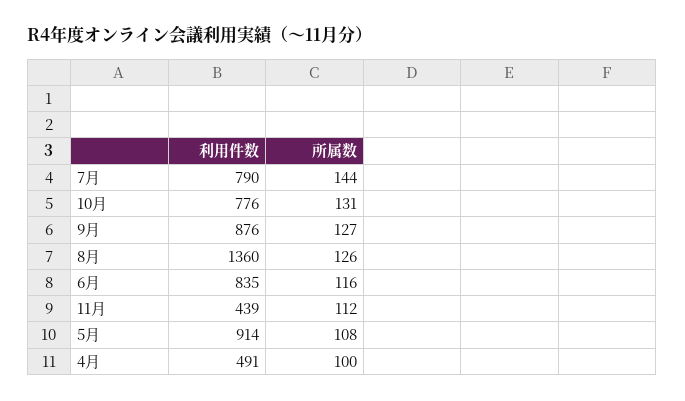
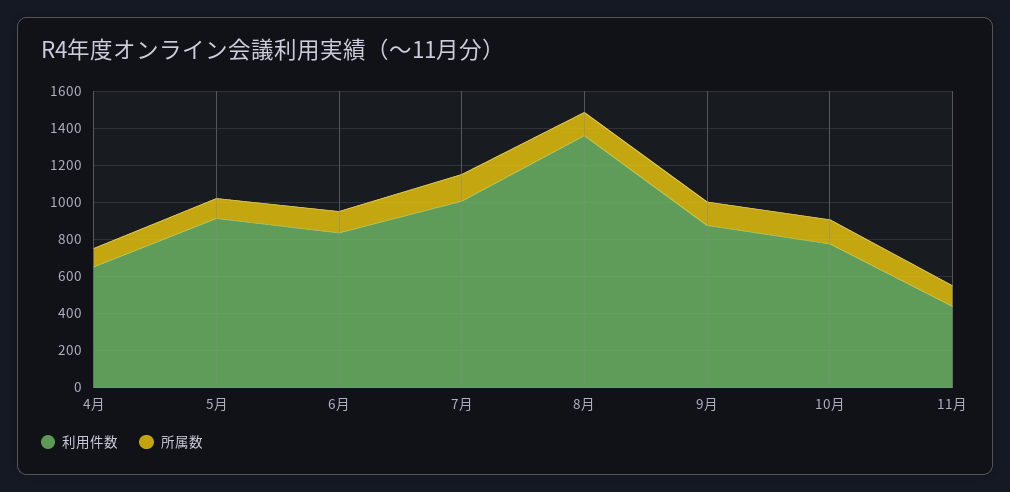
  {
    "利用件数": {
-     "7月": 790,
+     "7月": 1000,
      "10月": 776,
      "9月": 876,
      "8月": 1360,
      "6月": 835,
      "11月": 439,
      "5月": 914,
-     "4月": 491
+     "4月": 650
    },
    "所属数": {
      "7月": 144,
      "10月": 131,
      "9月": 127,
      "8月": 126,
      "6月": 116,
      "11月": 112,
      "5月": 108,
      "4月": 100
    }
  }

